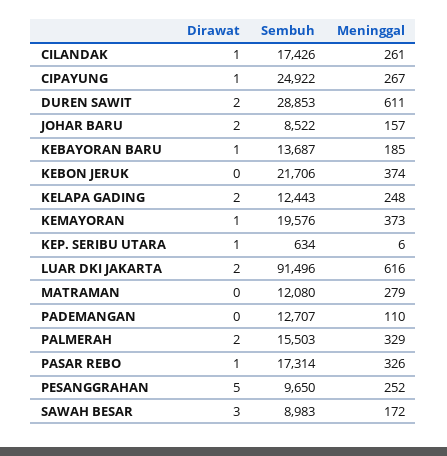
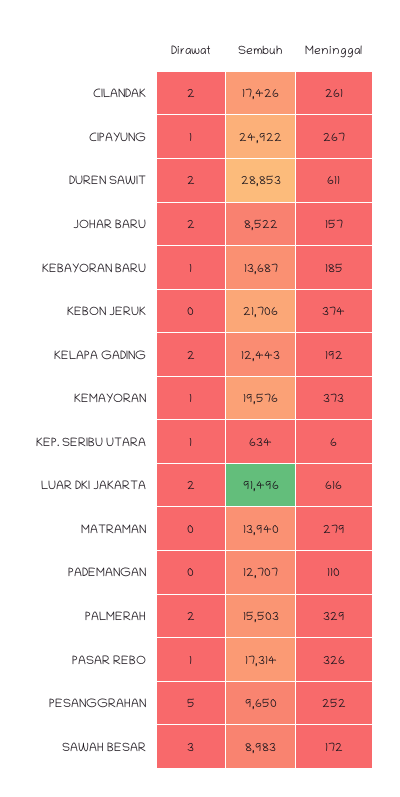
  {
    "Dirawat": {
-     "CILANDAK": 1,
+     "CILANDAK": 2,
      "CIPAYUNG": 1,
      "DUREN SAWIT": 2,
      "JOHAR BARU": 2,
      "KEBAYORAN BARU": 1,
      "KEBON JERUK": 0,
      "KELAPA GADING": 2,
      "KEMAYORAN": 1,
      "KEP. SERIBU UTARA": 1,
      "LUAR DKI JAKARTA": 2,
      "MATRAMAN": 0,
      "PADEMANGAN": 0,
      "PALMERAH": 2,
      "PASAR REBO": 1,
      "PESANGGRAHAN": 5,
      "SAWAH BESAR": 3
    },
    "Sembuh": {
      "CILANDAK": 17426,
      "CIPAYUNG": 24922,
      "DUREN SAWIT": 28853,
      "JOHAR BARU": 8522,
      "KEBAYORAN BARU": 13687,
      "KEBON JERUK": 21706,
      "KELAPA GADING": 12443,
      "KEMAYORAN": 19576,
      "KEP. SERIBU UTARA": 634,
      "LUAR DKI JAKARTA": 91496,
-     "MATRAMAN": 12080,
+     "MATRAMAN": 13940,
      "PADEMANGAN": 12707,
      "PALMERAH": 15503,
      "PASAR REBO": 17314,
      "PESANGGRAHAN": 9650,
      "SAWAH BESAR": 8983
    },
    "Meninggal": {
      "CILANDAK": 261,
      "CIPAYUNG": 267,
      "DUREN SAWIT": 611,
      "JOHAR BARU": 157,
      "KEBAYORAN BARU": 185,
      "KEBON JERUK": 374,
-     "KELAPA GADING": 248,
+     "KELAPA GADING": 192,
      "KEMAYORAN": 373,
      "KEP. SERIBU UTARA": 6,
      "LUAR DKI JAKARTA": 616,
      "MATRAMAN": 279,
      "PADEMANGAN": 110,
      "PALMERAH": 329,
      "PASAR REBO": 326,
      "PESANGGRAHAN": 252,
      "SAWAH BESAR": 172
    }
  }

